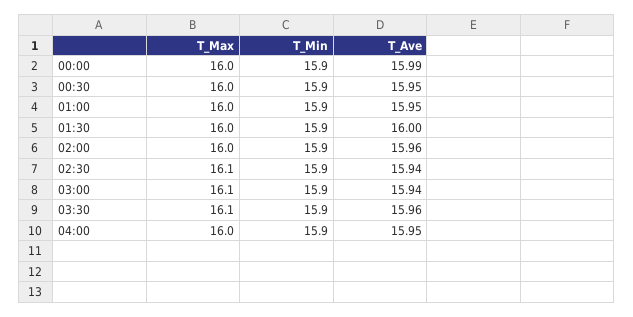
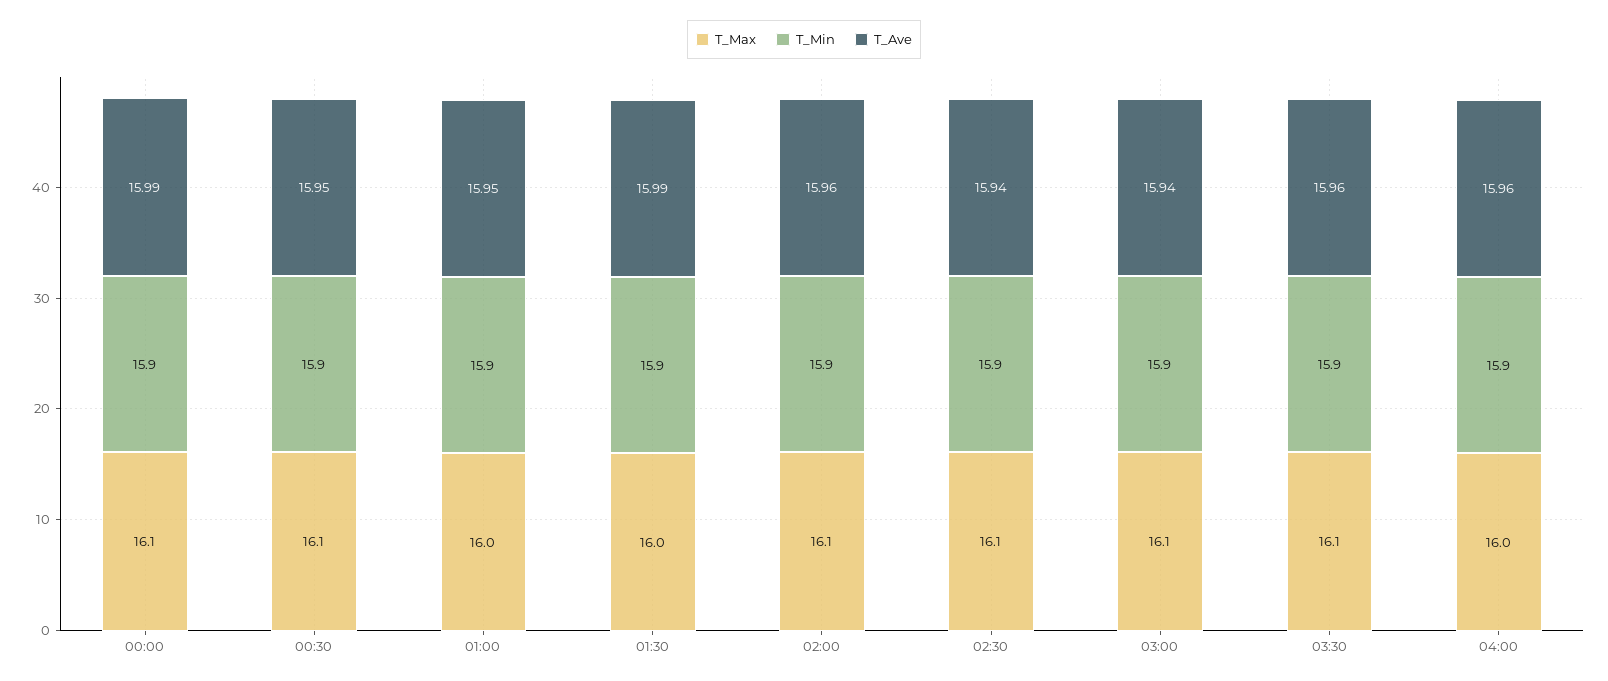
  {
    "T_Max": {
-     "00:00": 16,
+     "00:00": 16.1,
-     "00:30": 16,
+     "00:30": 16.1,
      "01:00": 16,
      "01:30": 16,
-     "02:00": 16,
+     "02:00": 16.1,
      "02:30": 16.1,
      "03:00": 16.1,
      "03:30": 16.1,
      "04:00": 16
    },
    "T_Min": {
      "00:00": 15.9,
      "00:30": 15.9,
      "01:00": 15.9,
      "01:30": 15.9,
      "02:00": 15.9,
      "02:30": 15.9,
      "03:00": 15.9,
      "03:30": 15.9,
      "04:00": 15.9
    },
    "T_Ave": {
      "00:00": 15.99,
      "00:30": 15.95,
      "01:00": 15.95,
-     "01:30": 16,
+     "01:30": 15.99,
      "02:00": 15.96,
      "02:30": 15.94,
      "03:00": 15.94,
      "03:30": 15.96,
-     "04:00": 15.95
+     "04:00": 15.96
    }
  }

